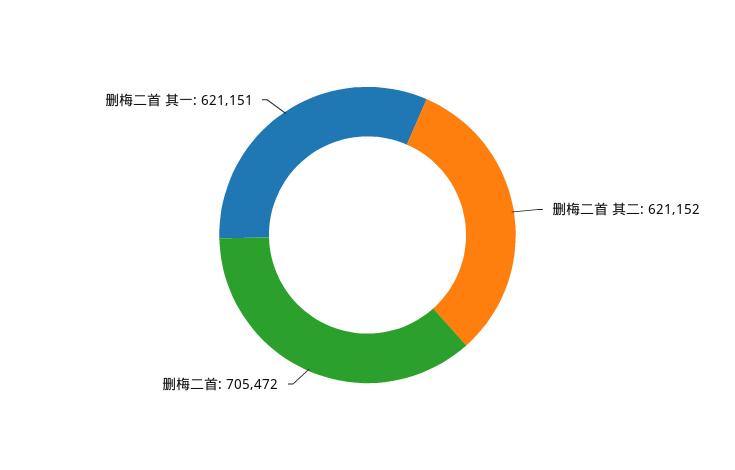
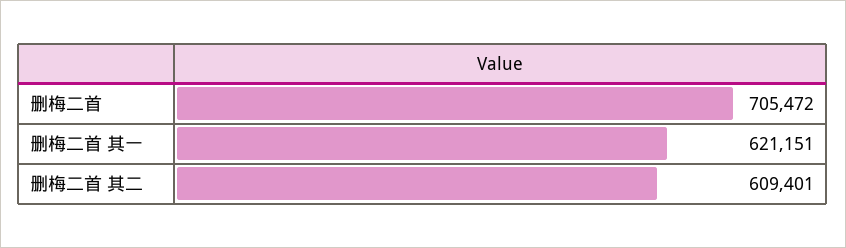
  {
-   "删梅二首 其二": 621152,
+   "删梅二首 其二": 609401,
    "删梅二首": 705472,
    "删梅二首 其一": 621151
  }

